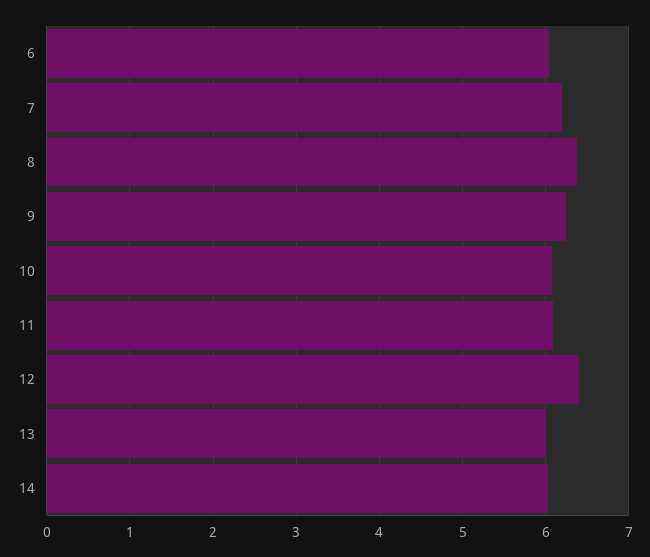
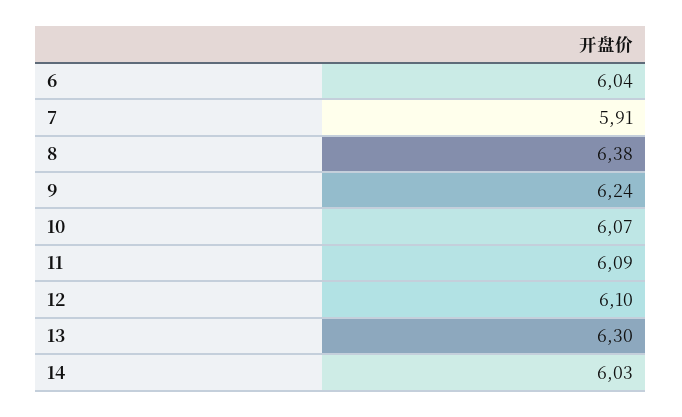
  {
    "6": 6.04,
-   "7": 6.2,
+   "7": 5.91,
    "8": 6.38,
    "9": 6.24,
    "10": 6.07,
    "11": 6.09,
-   "12": 6.4,
+   "12": 6.1,
-   "13": 6,
+   "13": 6.3,
    "14": 6.03
  }

